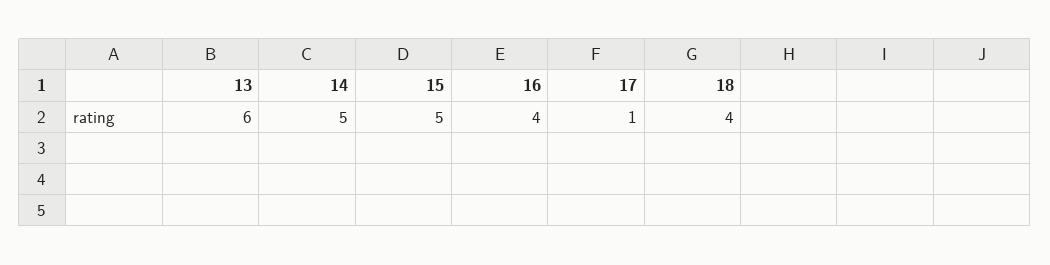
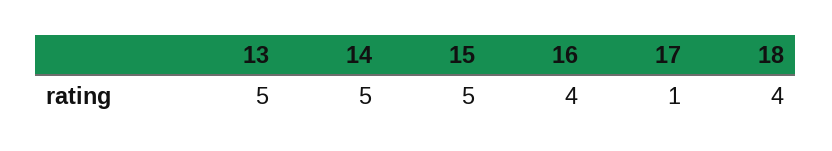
  {
-   "13": 6,
+   "13": 5,
    "14": 5,
    "15": 5,
    "16": 4,
    "17": 1,
    "18": 4
  }

